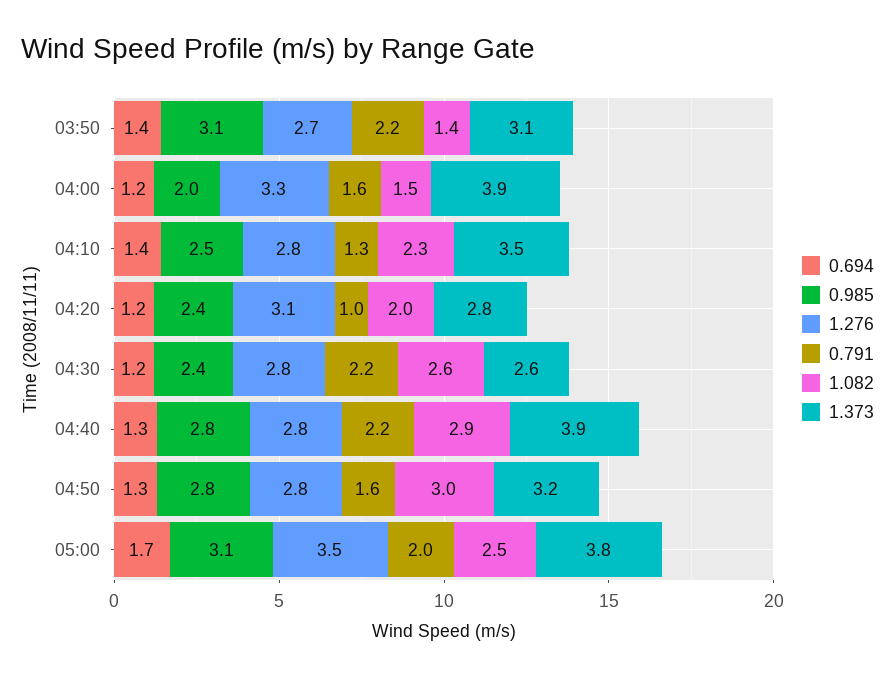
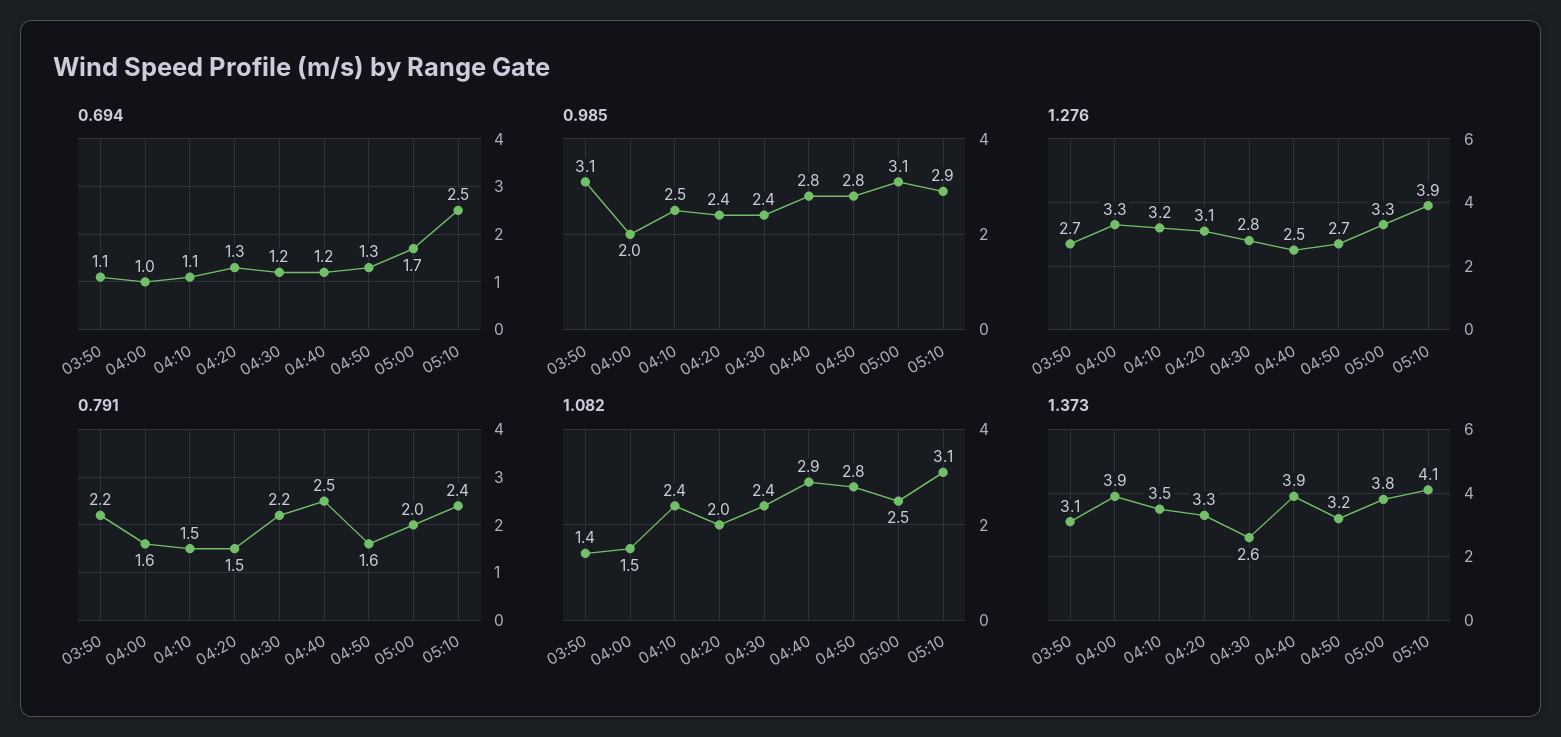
  {
    "0.694": {
-     "03:50": 1.4,
+     "03:50": 1.1,
-     "04:00": 1.2,
+     "04:00": 1,
-     "04:10": 1.4,
+     "04:10": 1.1,
-     "04:20": 1.2,
+     "04:20": 1.3,
      "04:30": 1.2,
-     "04:40": 1.3,
+     "04:40": 1.2,
      "04:50": 1.3,
-     "05:00": 1.7
+     "05:00": 1.7,
+     "05:10": 2.5
    },
    "0.985": {
      "03:50": 3.1,
      "04:00": 2,
      "04:10": 2.5,
      "04:20": 2.4,
      "04:30": 2.4,
      "04:40": 2.8,
      "04:50": 2.8,
-     "05:00": 3.1
+     "05:00": 3.1,
+     "05:10": 2.9
    },
    "1.276": {
      "03:50": 2.7,
      "04:00": 3.3,
-     "04:10": 2.8,
+     "04:10": 3.2,
      "04:20": 3.1,
      "04:30": 2.8,
-     "04:40": 2.8,
+     "04:40": 2.5,
-     "04:50": 2.8,
+     "04:50": 2.7,
-     "05:00": 3.5
+     "05:00": 3.3,
+     "05:10": 3.9
    },
    "0.791": {
      "03:50": 2.2,
      "04:00": 1.6,
-     "04:10": 1.3,
+     "04:10": 1.5,
-     "04:20": 1,
+     "04:20": 1.5,
      "04:30": 2.2,
-     "04:40": 2.2,
+     "04:40": 2.5,
      "04:50": 1.6,
-     "05:00": 2
+     "05:00": 2,
+     "05:10": 2.4
    },
    "1.082": {
      "03:50": 1.4,
      "04:00": 1.5,
-     "04:10": 2.3,
+     "04:10": 2.4,
      "04:20": 2,
-     "04:30": 2.6,
+     "04:30": 2.4,
      "04:40": 2.9,
-     "04:50": 3,
+     "04:50": 2.8,
-     "05:00": 2.5
+     "05:00": 2.5,
+     "05:10": 3.1
    },
    "1.373": {
      "03:50": 3.1,
      "04:00": 3.9,
      "04:10": 3.5,
-     "04:20": 2.8,
+     "04:20": 3.3,
      "04:30": 2.6,
      "04:40": 3.9,
      "04:50": 3.2,
-     "05:00": 3.8
+     "05:00": 3.8,
+     "05:10": 4.1
    }
  }

